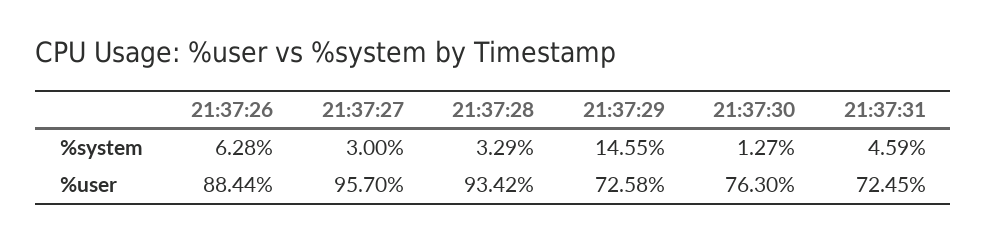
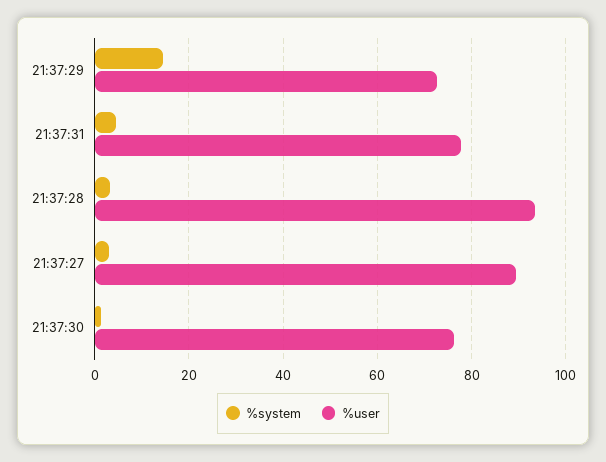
  {
    "%system": {
-     "21:37:26": 6.28,
      "21:37:27": 3,
      "21:37:28": 3.29,
      "21:37:29": 14.55,
      "21:37:30": 1.27,
      "21:37:31": 4.59
    },
    "%user": {
-     "21:37:26": 88.44,
-     "21:37:27": 95.7,
+     "21:37:27": 90,
      "21:37:28": 93.42,
      "21:37:29": 72.58,
      "21:37:30": 76.3,
-     "21:37:31": 72.45
+     "21:37:31": 78
    }
  }

